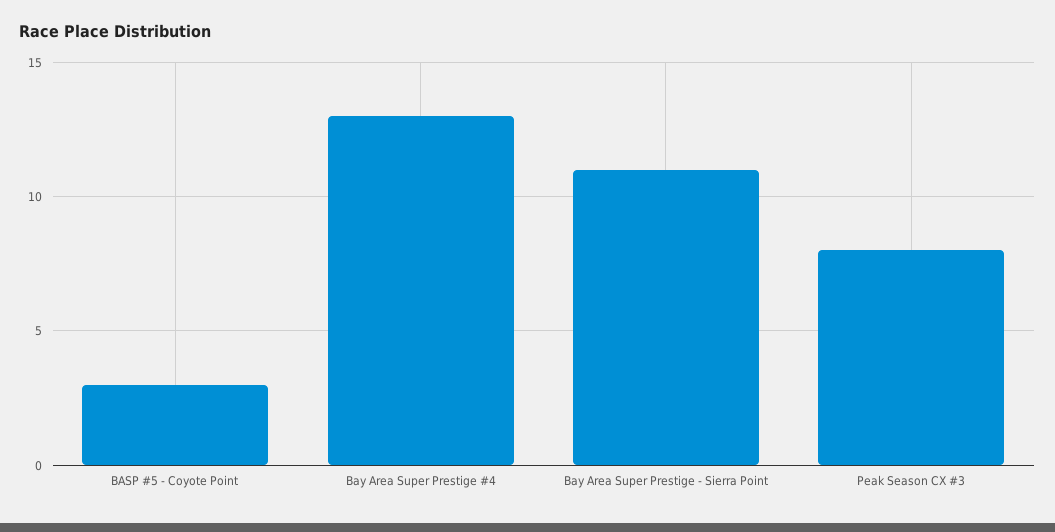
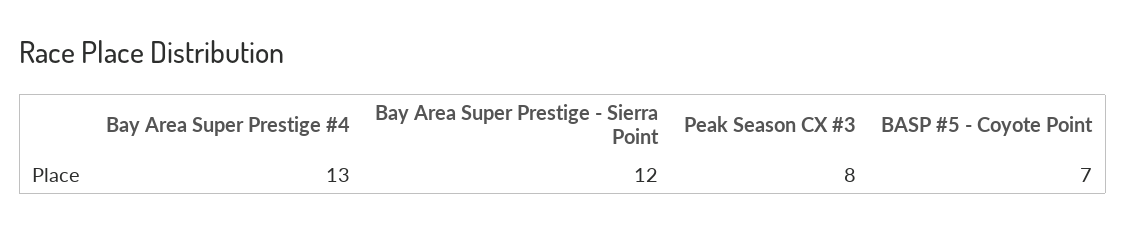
  {
-   "BASP #5 - Coyote Point": 3,
+   "BASP #5 - Coyote Point": 7,
    "Bay Area Super Prestige #4": 13,
-   "Bay Area Super Prestige - Sierra Point": 11,
+   "Bay Area Super Prestige - Sierra Point": 12,
    "Peak Season CX #3": 8
  }

